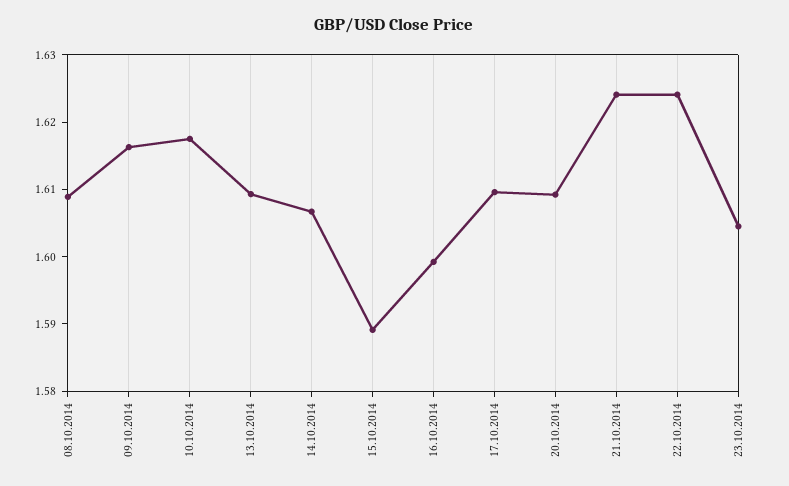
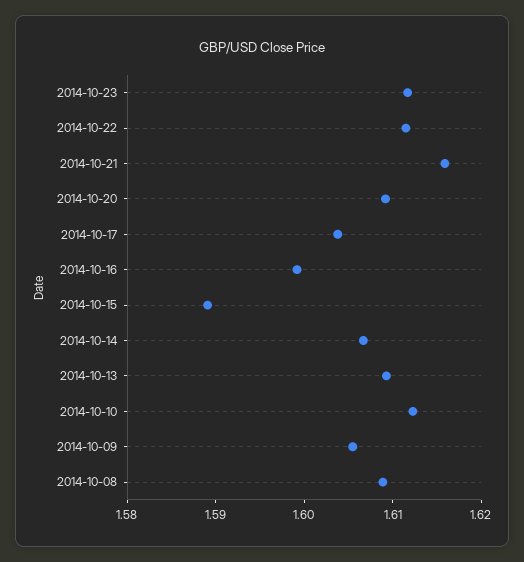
  {
    "08.10.2014": 1.608,
-   "09.10.2014": 1.616,
+   "09.10.2014": 1.606,
-   "10.10.2014": 1.618,
+   "10.10.2014": 1.612,
    "13.10.2014": 1.61,
    "14.10.2014": 1.606,
    "15.10.2014": 1.59,
    "16.10.2014": 1.6,
-   "17.10.2014": 1.61,
+   "17.10.2014": 1.604,
    "20.10.2014": 1.61,
-   "21.10.2014": 1.624,
+   "21.10.2014": 1.616,
-   "22.10.2014": 1.624,
+   "22.10.2014": 1.612,
-   "23.10.2014": 1.604
+   "23.10.2014": 1.612
  }

